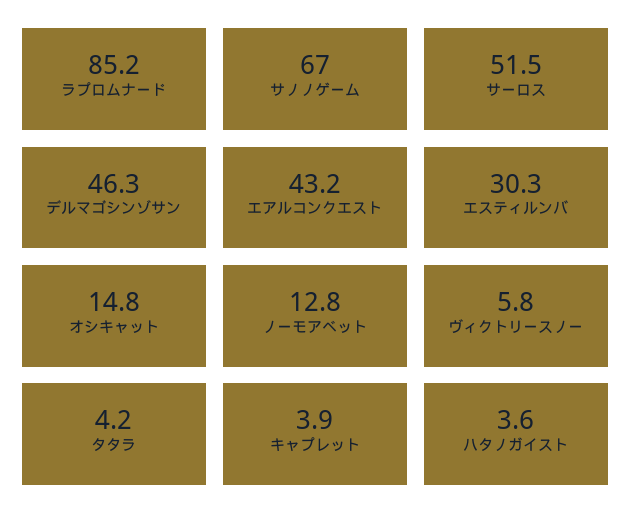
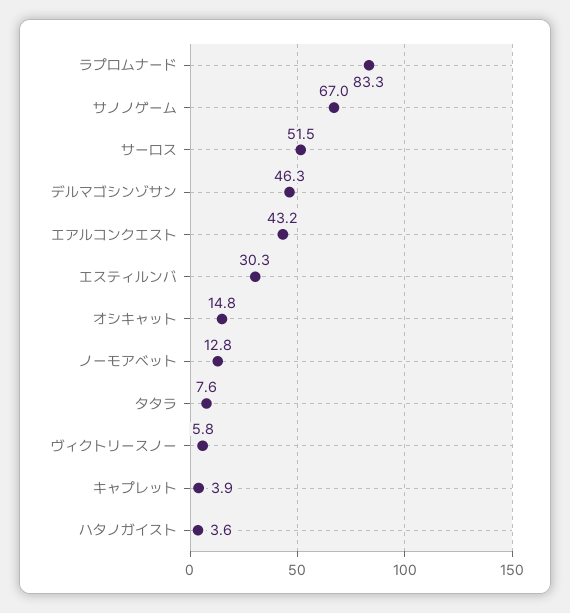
  {
-   "ラプロムナード": 85.2,
+   "ラプロムナード": 83.3,
    "サノノゲーム": 67,
    "サーロス": 51.5,
    "デルマゴシンゾサン": 46.3,
    "エアルコンクエスト": 43.2,
    "エスティルンバ": 30.3,
    "オシキャット": 14.8,
    "ノーモアベット": 12.8,
    "ヴィクトリースノー": 5.8,
-   "タタラ": 4.2,
+   "タタラ": 7.6,
    "キャプレット": 3.9,
    "ハタノガイスト": 3.6
  }

